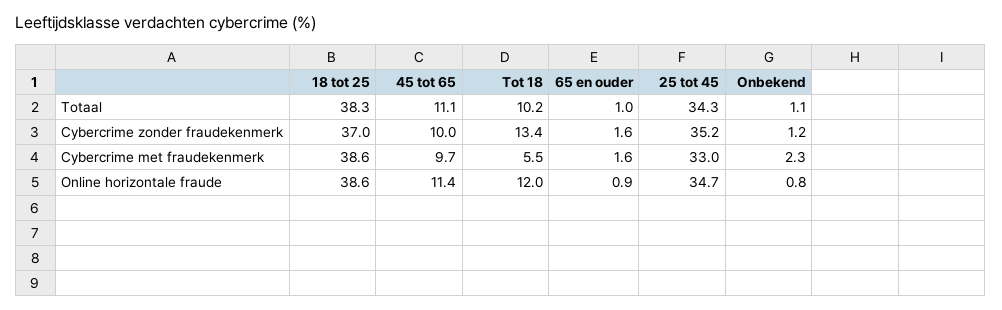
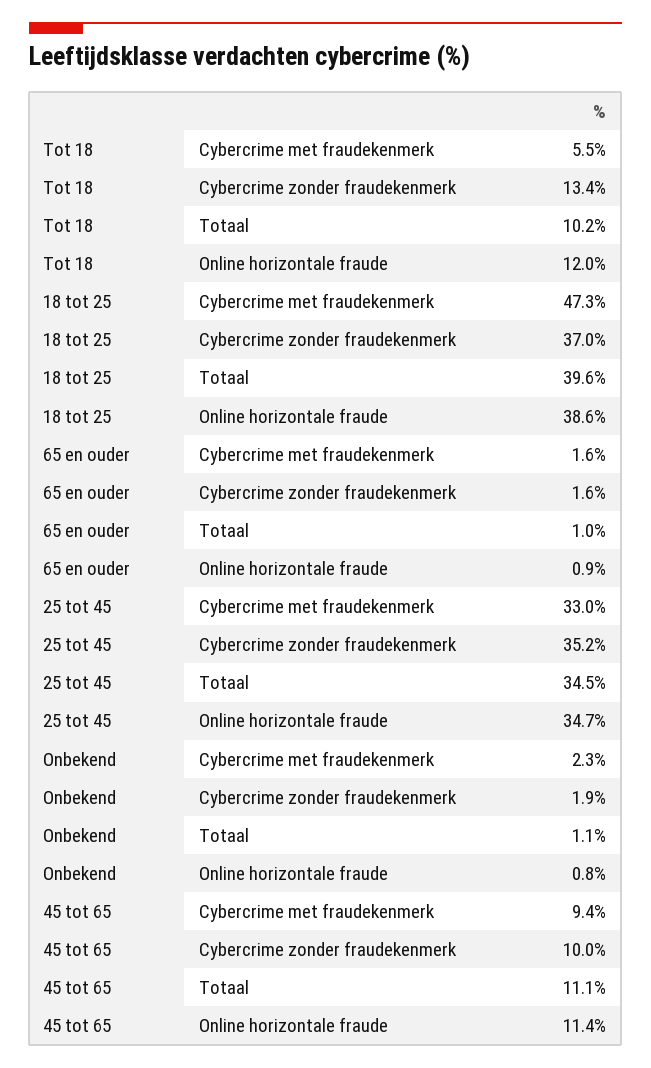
  {
    "18 tot 25": {
-     "Totaal": 38.3,
+     "Totaal": 39.6,
      "Cybercrime zonder fraudekenmerk": 37,
-     "Cybercrime met fraudekenmerk": 38.6,
+     "Cybercrime met fraudekenmerk": 47.3,
      "Online horizontale fraude": 38.6
    },
    "45 tot 65": {
      "Totaal": 11.1,
      "Cybercrime zonder fraudekenmerk": 10,
-     "Cybercrime met fraudekenmerk": 9.7,
+     "Cybercrime met fraudekenmerk": 9.4,
      "Online horizontale fraude": 11.4
    },
    "Tot 18": {
      "Totaal": 10.2,
      "Cybercrime zonder fraudekenmerk": 13.4,
      "Cybercrime met fraudekenmerk": 5.5,
      "Online horizontale fraude": 12
    },
    "65 en ouder": {
      "Totaal": 1,
      "Cybercrime zonder fraudekenmerk": 1.6,
      "Cybercrime met fraudekenmerk": 1.6,
      "Online horizontale fraude": 0.9
    },
    "25 tot 45": {
-     "Totaal": 34.3,
+     "Totaal": 34.5,
      "Cybercrime zonder fraudekenmerk": 35.2,
      "Cybercrime met fraudekenmerk": 33,
      "Online horizontale fraude": 34.7
    },
    "Onbekend": {
      "Totaal": 1.1,
-     "Cybercrime zonder fraudekenmerk": 1.2,
+     "Cybercrime zonder fraudekenmerk": 1.9,
      "Cybercrime met fraudekenmerk": 2.3,
      "Online horizontale fraude": 0.8
    }
  }

